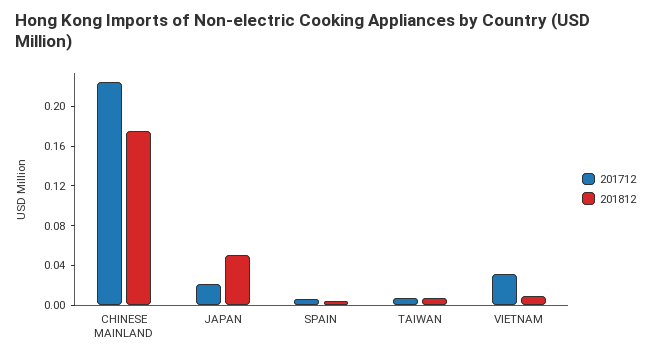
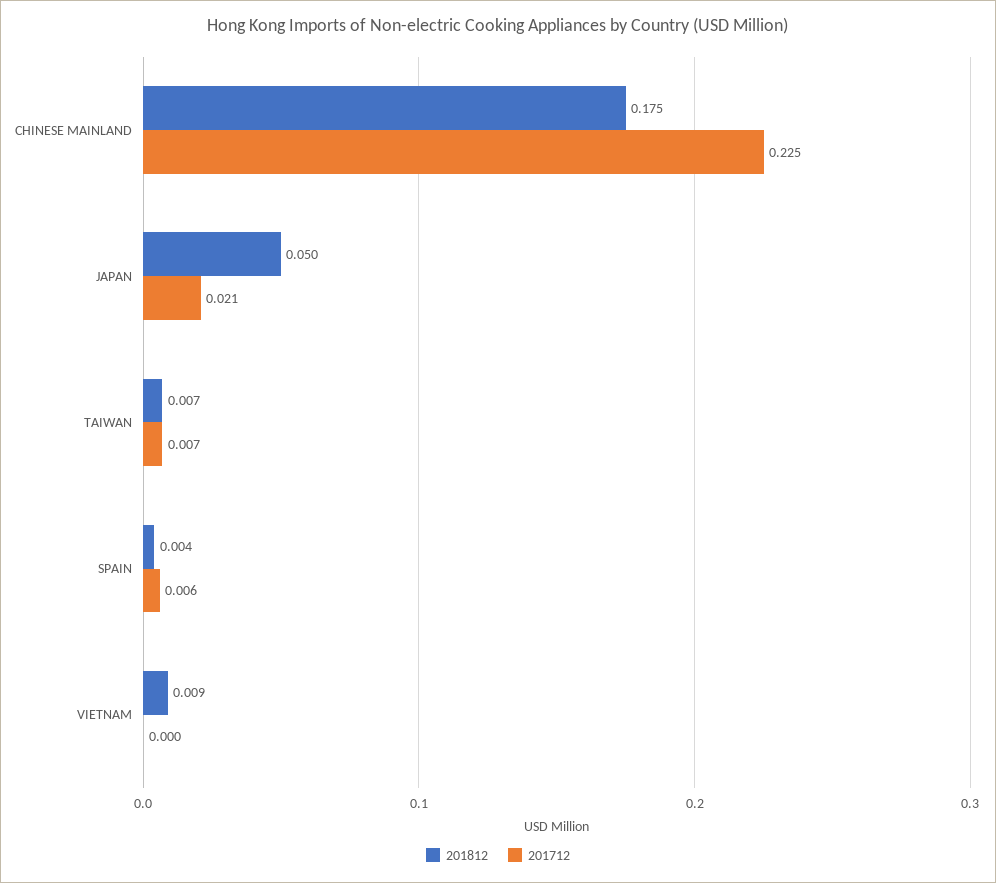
  {
    "201712": {
      "CHINESE MAINLAND": 0.225,
      "JAPAN": 0.021,
      "SPAIN": 0.006,
      "TAIWAN": 0.007,
-     "VIETNAM": 0.03
+     "VIETNAM": 0
    },
    "201812": {
      "CHINESE MAINLAND": 0.175,
      "JAPAN": 0.05,
      "SPAIN": 0.004,
      "TAIWAN": 0.007,
      "VIETNAM": 0.009
    }
  }

